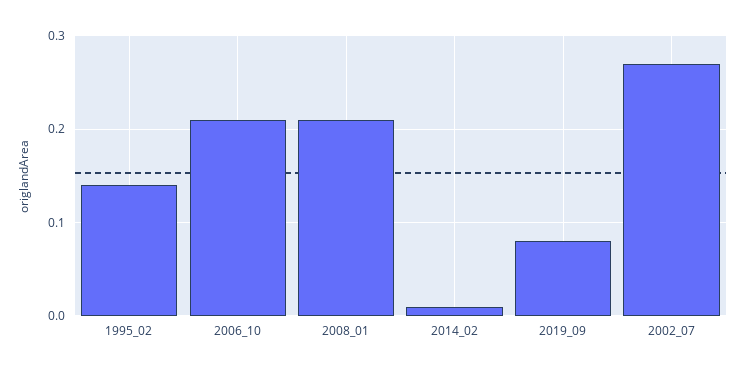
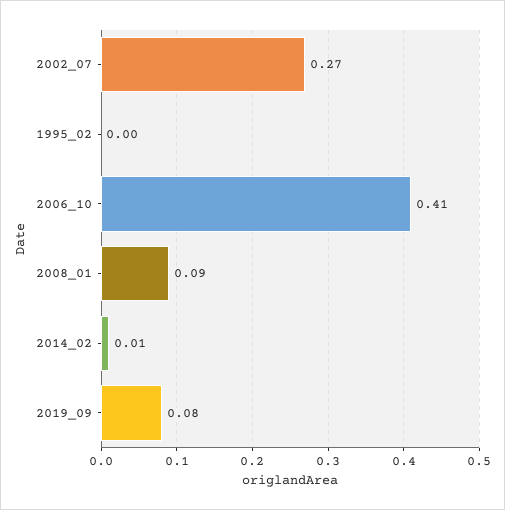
  {
-   "1995_02": 0.14,
+   "1995_02": 0,
-   "2006_10": 0.21,
+   "2006_10": 0.41,
-   "2008_01": 0.21,
+   "2008_01": 0.09,
    "2014_02": 0.01,
    "2019_09": 0.08,
    "2002_07": 0.27
  }

